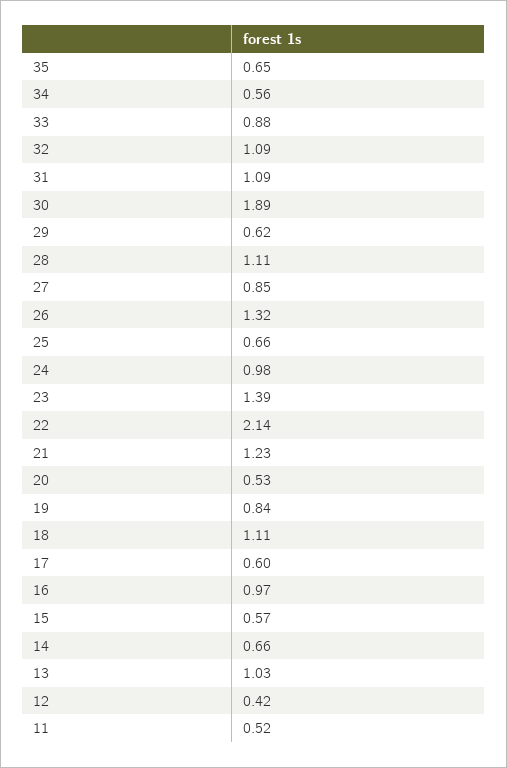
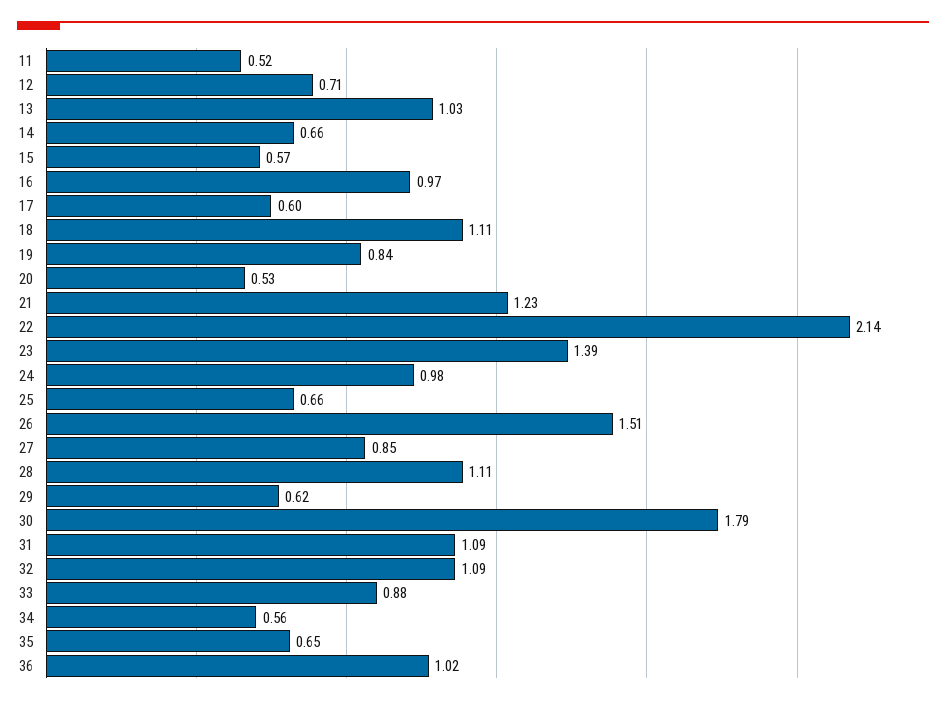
  {
    "35": 0.65,
    "34": 0.56,
    "33": 0.88,
    "32": 1.09,
    "31": 1.09,
-   "30": 1.89,
+   "30": 1.79,
    "29": 0.62,
    "28": 1.11,
    "27": 0.85,
-   "26": 1.32,
+   "26": 1.51,
    "25": 0.66,
    "24": 0.98,
    "23": 1.39,
    "22": 2.14,
    "21": 1.23,
    "20": 0.53,
    "19": 0.84,
    "18": 1.11,
    "17": 0.6,
    "16": 0.97,
    "15": 0.57,
    "14": 0.66,
    "13": 1.03,
-   "12": 0.42,
+   "12": 0.71,
-   "11": 0.52
+   "11": 0.52,
+   "36": 1.02
  }

